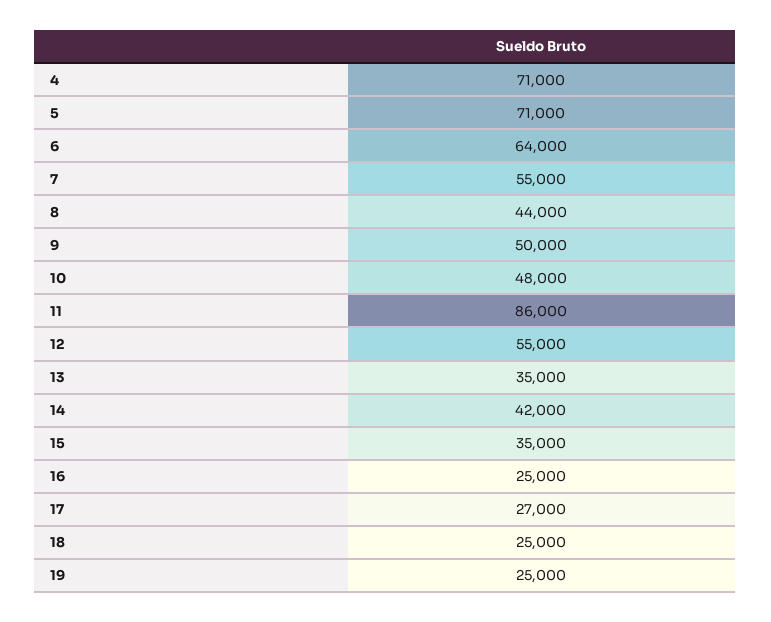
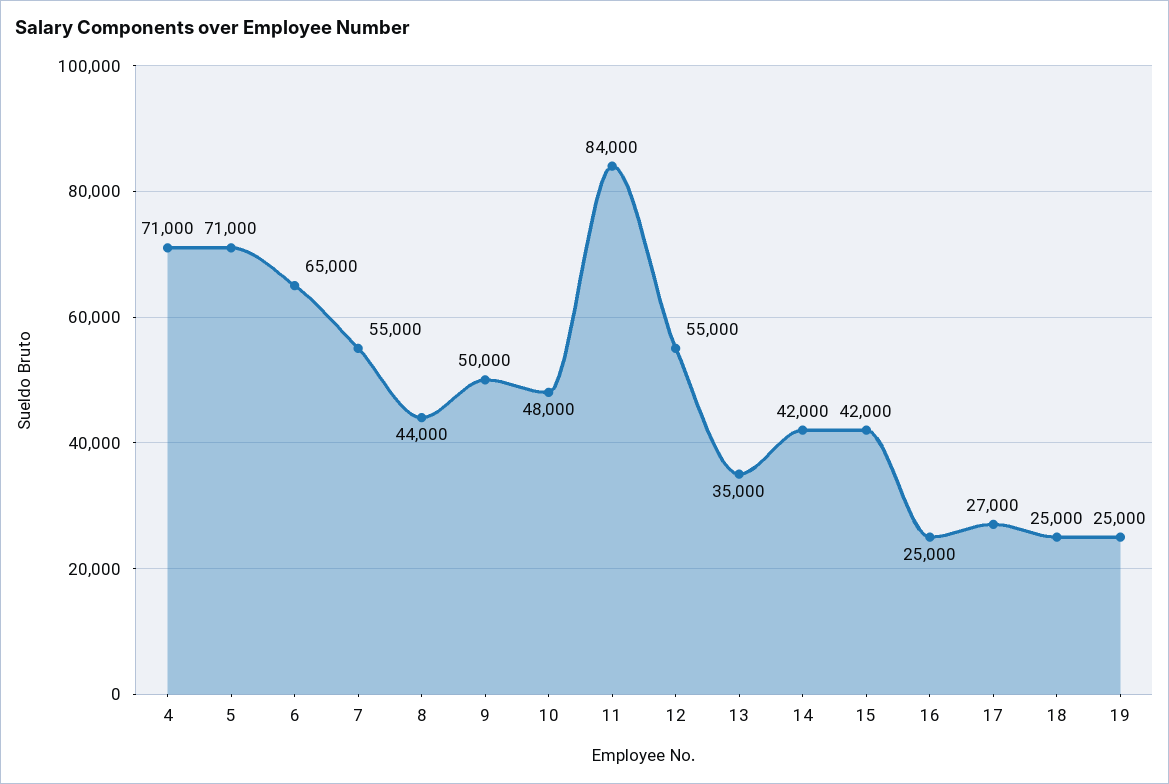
  {
    "4": 71000,
    "5": 71000,
-   "6": 64000,
+   "6": 65000,
    "7": 55000,
    "8": 44000,
    "9": 50000,
    "10": 48000,
-   "11": 86000,
+   "11": 84000,
    "12": 55000,
    "13": 35000,
    "14": 42000,
-   "15": 35000,
+   "15": 42000,
    "16": 25000,
    "17": 27000,
    "18": 25000,
    "19": 25000
  }

